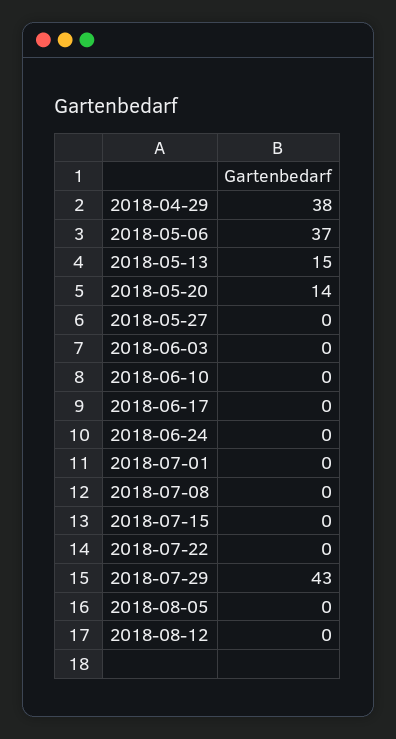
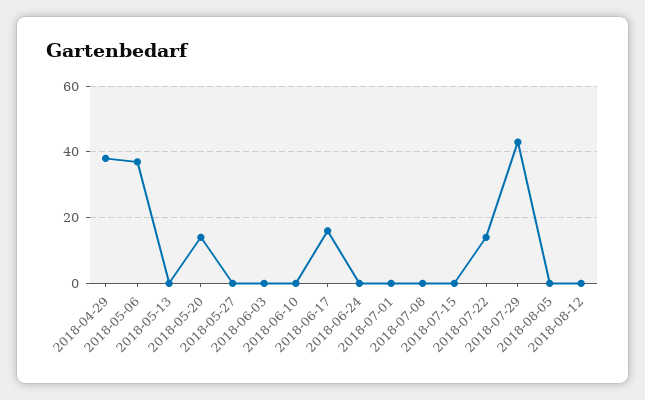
  {
    "2018-04-29": 38,
    "2018-05-06": 37,
-   "2018-05-13": 15,
+   "2018-05-13": 0,
    "2018-05-20": 14,
    "2018-05-27": 0,
    "2018-06-03": 0,
    "2018-06-10": 0,
-   "2018-06-17": 0,
+   "2018-06-17": 15,
    "2018-06-24": 0,
    "2018-07-01": 0,
    "2018-07-08": 0,
    "2018-07-15": 0,
-   "2018-07-22": 0,
+   "2018-07-22": 15,
    "2018-07-29": 43,
    "2018-08-05": 0,
    "2018-08-12": 0
  }

